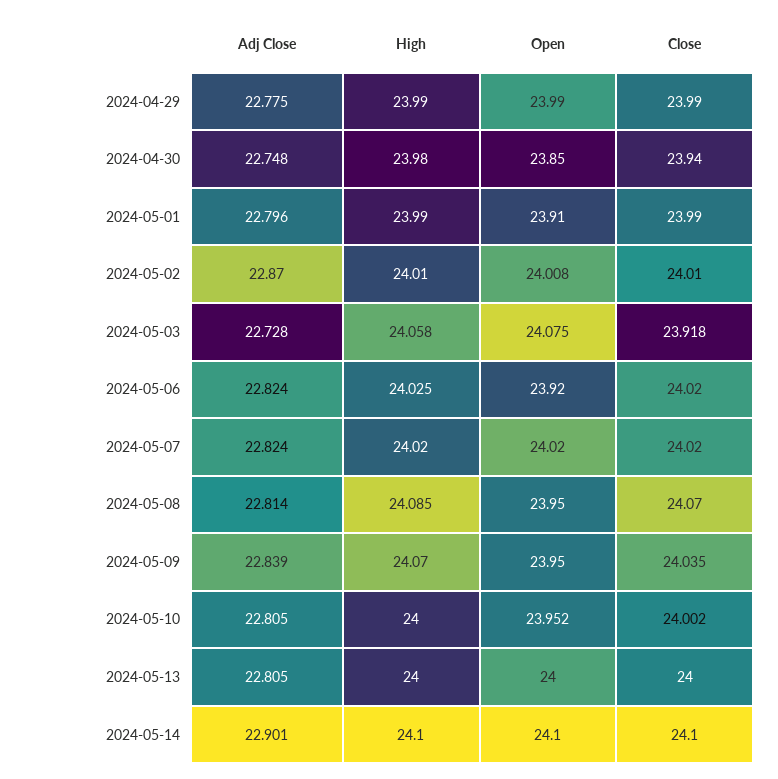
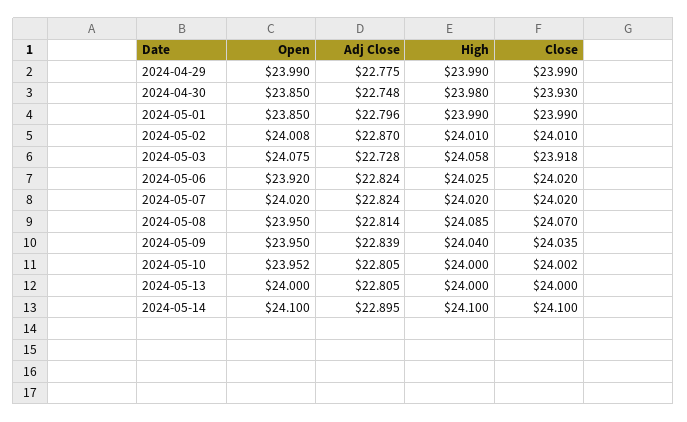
  {
    "Adj Close": {
      "2024-04-29": 22.775,
      "2024-04-30": 22.748,
      "2024-05-01": 22.796,
      "2024-05-02": 22.87,
      "2024-05-03": 22.728,
      "2024-05-06": 22.824,
      "2024-05-07": 22.824,
      "2024-05-08": 22.814,
      "2024-05-09": 22.839,
      "2024-05-10": 22.805,
      "2024-05-13": 22.805,
-     "2024-05-14": 22.901
+     "2024-05-14": 22.895
    },
    "High": {
      "2024-04-29": 23.99,
      "2024-04-30": 23.98,
      "2024-05-01": 23.99,
      "2024-05-02": 24.01,
      "2024-05-03": 24.058,
      "2024-05-06": 24.025,
      "2024-05-07": 24.02,
      "2024-05-08": 24.085,
-     "2024-05-09": 24.07,
+     "2024-05-09": 24.04,
      "2024-05-10": 24,
      "2024-05-13": 24,
      "2024-05-14": 24.1
    },
    "Open": {
      "2024-04-29": 23.99,
      "2024-04-30": 23.85,
-     "2024-05-01": 23.91,
+     "2024-05-01": 23.85,
      "2024-05-02": 24.008,
      "2024-05-03": 24.075,
      "2024-05-06": 23.92,
      "2024-05-07": 24.02,
      "2024-05-08": 23.95,
      "2024-05-09": 23.95,
      "2024-05-10": 23.952,
      "2024-05-13": 24,
      "2024-05-14": 24.1
    },
    "Close": {
      "2024-04-29": 23.99,
-     "2024-04-30": 23.94,
+     "2024-04-30": 23.93,
      "2024-05-01": 23.99,
      "2024-05-02": 24.01,
      "2024-05-03": 23.918,
      "2024-05-06": 24.02,
      "2024-05-07": 24.02,
      "2024-05-08": 24.07,
      "2024-05-09": 24.035,
      "2024-05-10": 24.002,
      "2024-05-13": 24,
      "2024-05-14": 24.1
    }
  }

